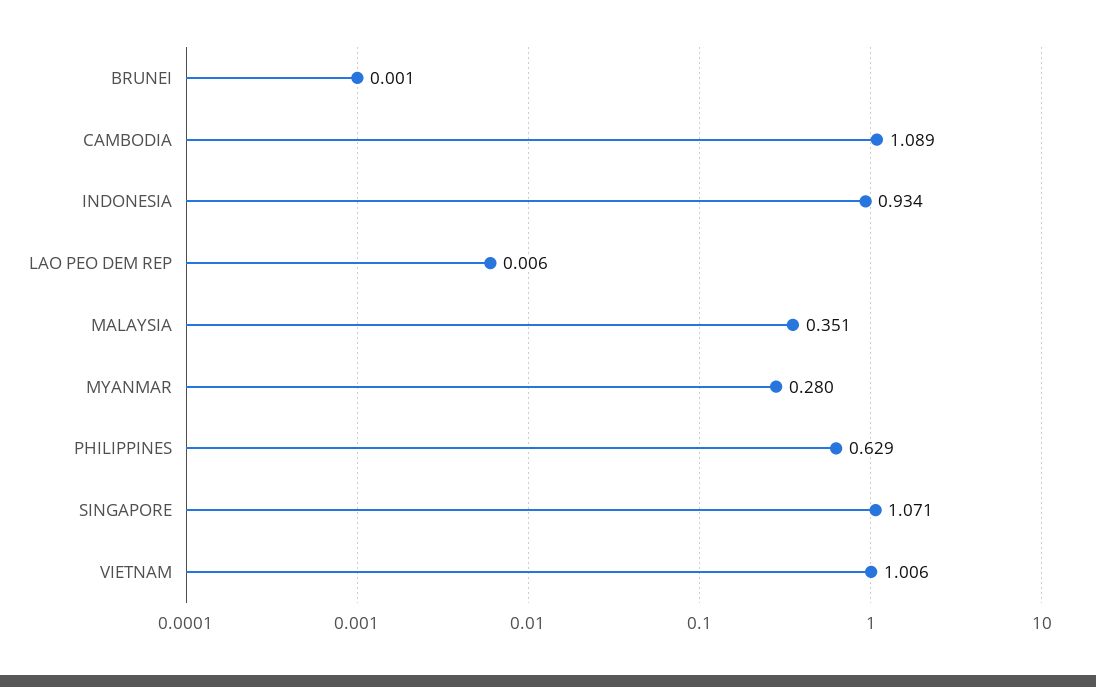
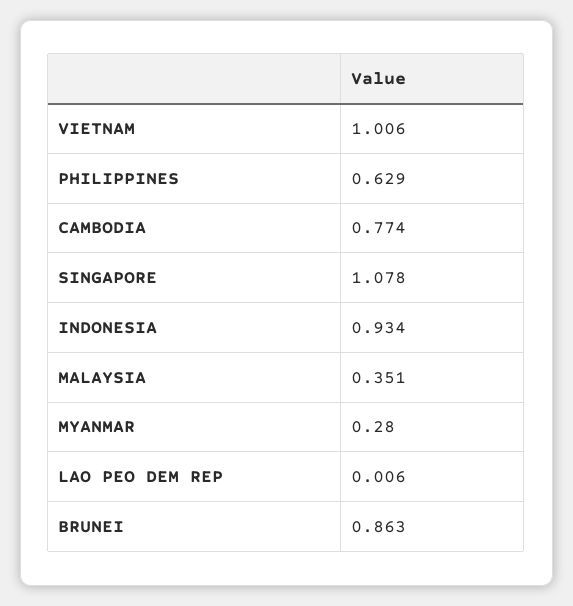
  {
-   "BRUNEI": 0.001,
+   "BRUNEI": 0.863,
-   "CAMBODIA": 1.089,
+   "CAMBODIA": 0.774,
    "INDONESIA": 0.934,
    "LAO PEO DEM REP": 0.006,
    "MALAYSIA": 0.351,
    "MYANMAR": 0.28,
    "PHILIPPINES": 0.629,
-   "SINGAPORE": 1.071,
+   "SINGAPORE": 1.078,
    "VIETNAM": 1.006
  }

